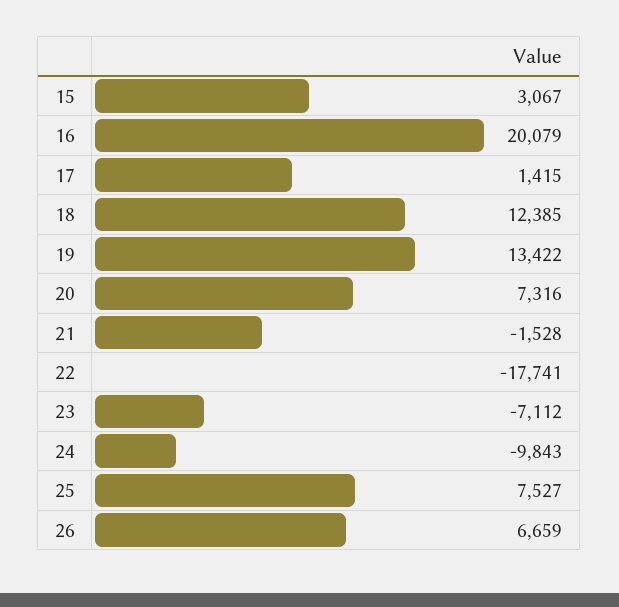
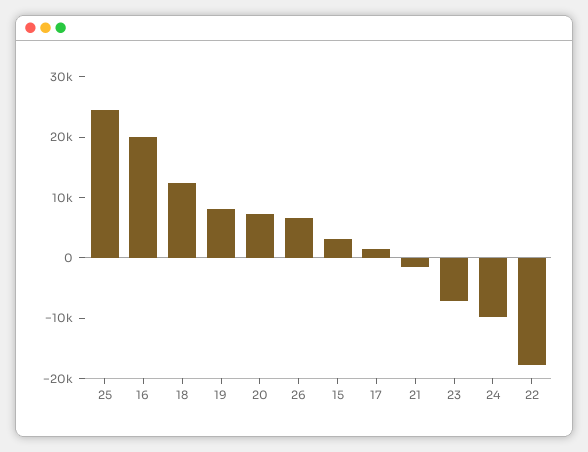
  {
    "15": 3067,
    "16": 20079,
    "17": 1415,
    "18": 12385,
-   "19": 13422,
+   "19": 8000,
    "20": 7316,
    "21": -1528,
    "22": -17741,
    "23": -7112,
    "24": -9843,
-   "25": 7527,
+   "25": 24000,
    "26": 6659
  }

